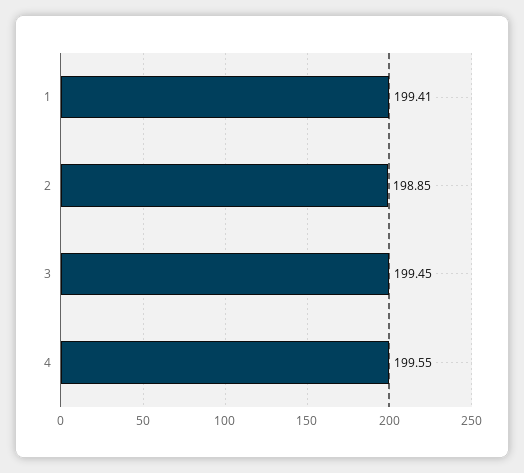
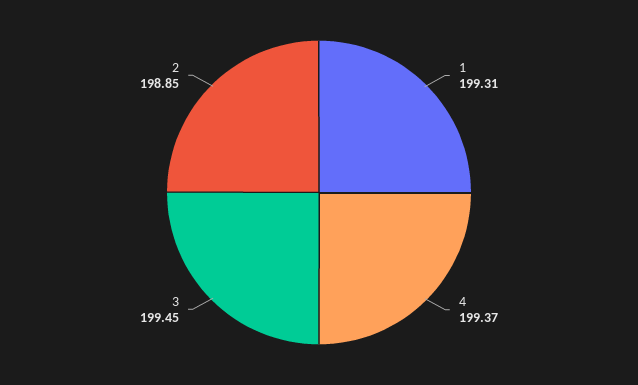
  {
-   "1": 199.41,
+   "1": 199.31,
    "2": 198.85,
    "3": 199.45,
-   "4": 199.55
+   "4": 199.37
  }

